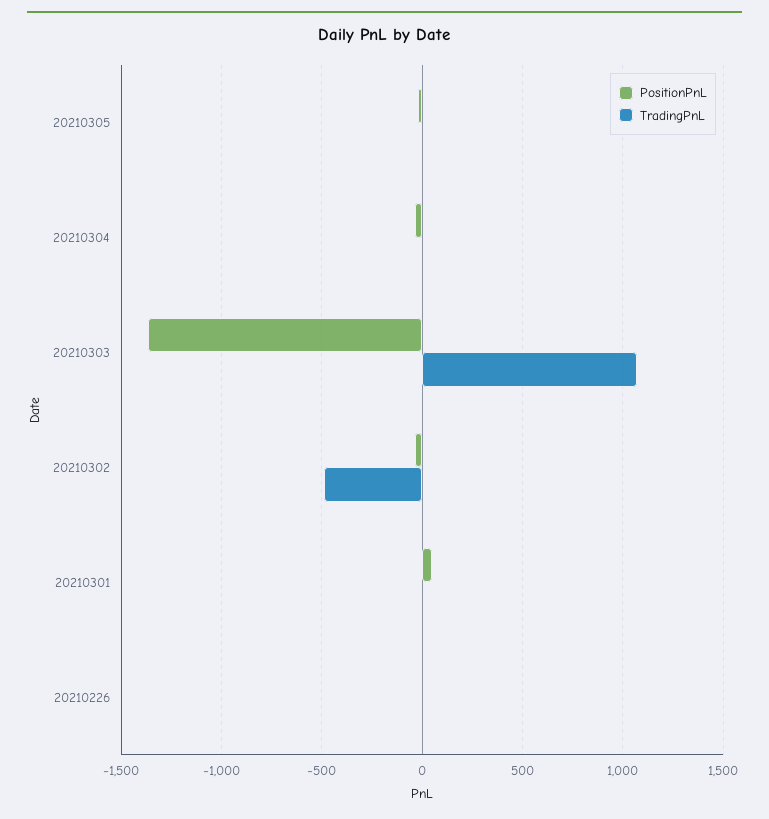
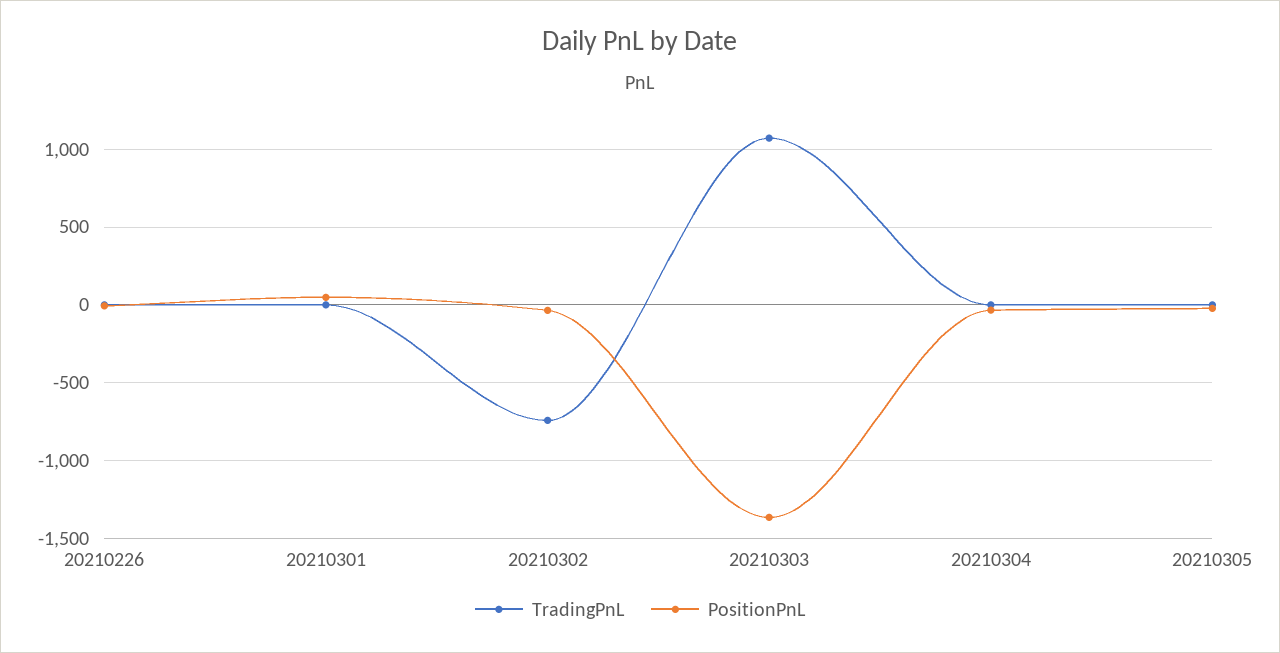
  {
    "PositionPnL": {
      "20210305": 0,
      "20210304": -50,
      "20210303": -1350,
      "20210302": -50,
      "20210301": 50,
      "20210226": 0
    },
    "TradingPnL": {
      "20210305": 0,
      "20210304": 0,
      "20210303": 1050,
-     "20210302": -500,
+     "20210302": -750,
      "20210301": 0,
      "20210226": 0
    }
  }

